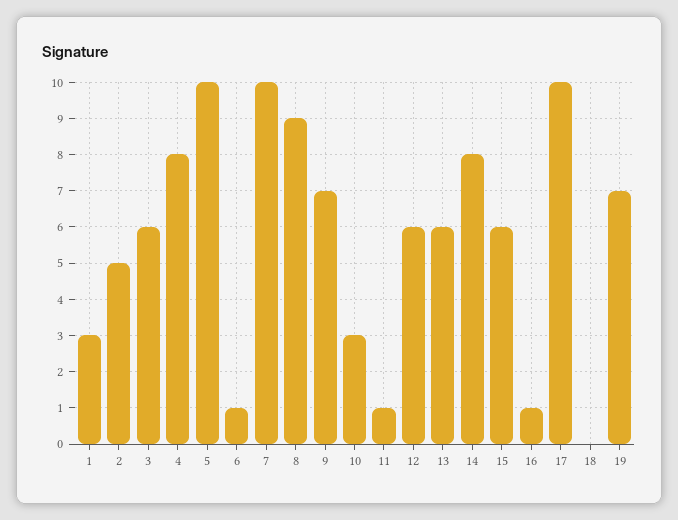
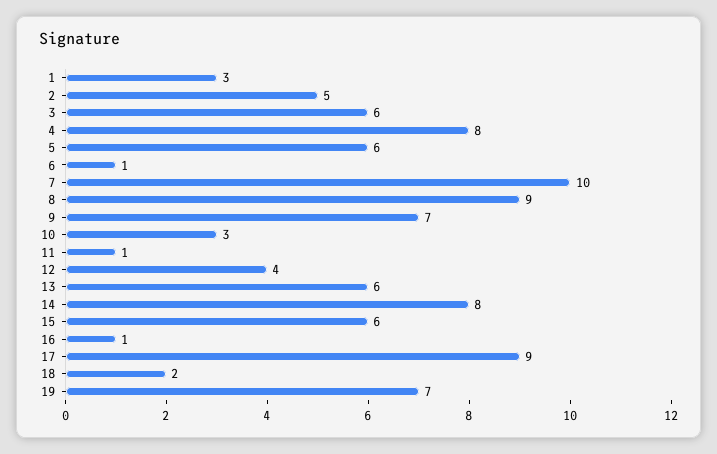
  {
    "1": 3,
    "2": 5,
    "3": 6,
    "4": 8,
-   "5": 10,
+   "5": 6,
    "6": 1,
    "7": 10,
    "8": 9,
    "9": 7,
    "10": 3,
    "11": 1,
-   "12": 6,
+   "12": 4,
    "13": 6,
    "14": 8,
    "15": 6,
    "16": 1,
-   "17": 10,
+   "17": 9,
-   "18": 0,
+   "18": 2,
    "19": 7
  }

